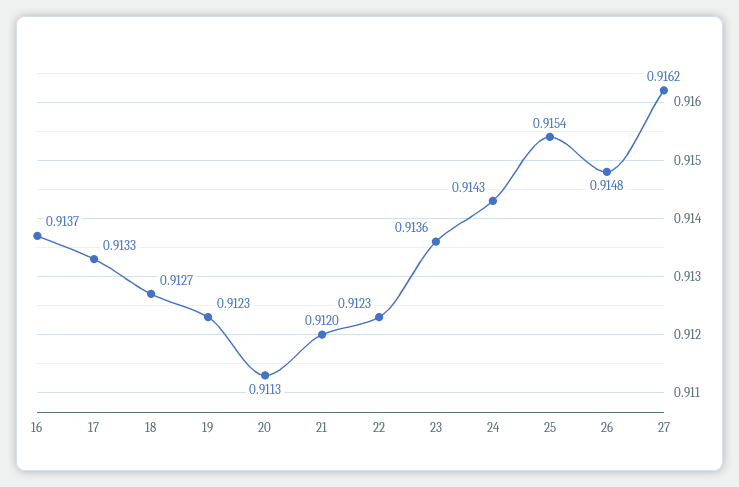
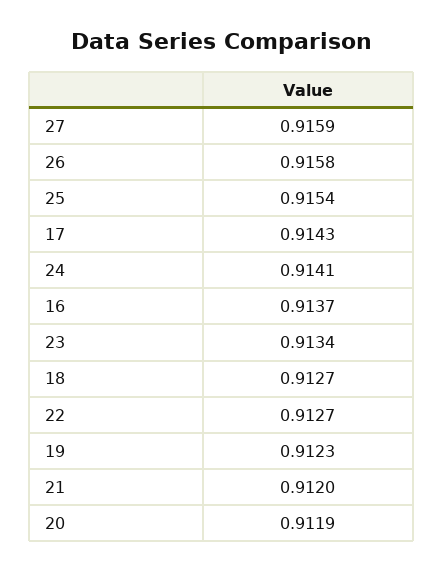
  {
    "16": 0.9137,
-   "17": 0.9133,
+   "17": 0.9143,
    "18": 0.9127,
    "19": 0.9123,
-   "20": 0.9113,
+   "20": 0.9119,
    "21": 0.912,
-   "22": 0.9123,
+   "22": 0.9127,
-   "23": 0.9136,
+   "23": 0.9134,
-   "24": 0.9143,
+   "24": 0.9141,
    "25": 0.9154,
-   "26": 0.9148,
+   "26": 0.9158,
-   "27": 0.9162
+   "27": 0.9159
  }

